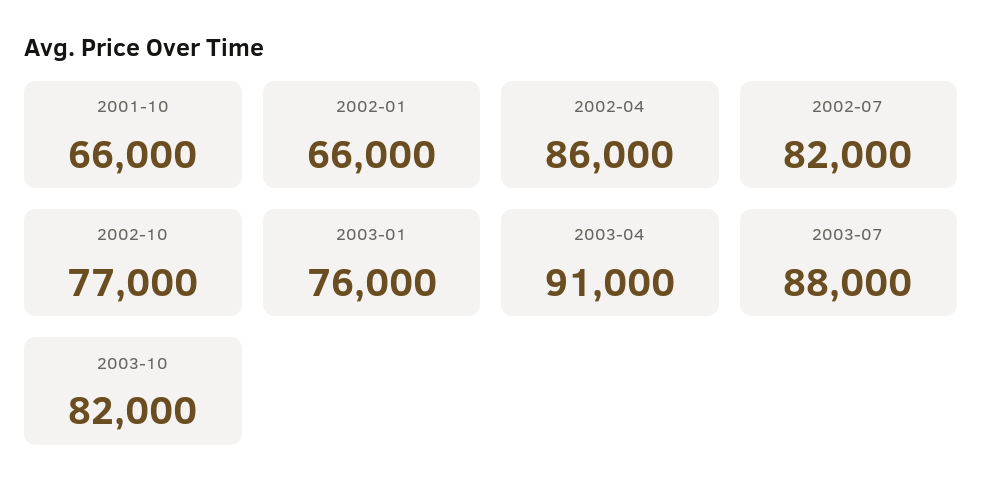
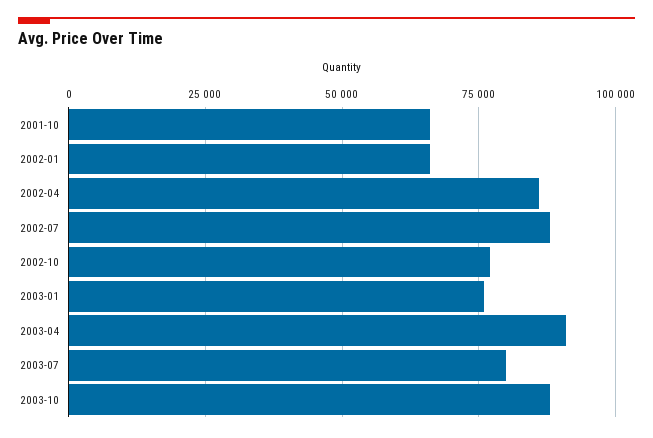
  {
    "2001-10": 66000,
    "2002-01": 66000,
    "2002-04": 86000,
-   "2002-07": 82000,
+   "2002-07": 87500,
    "2002-10": 77000,
    "2003-01": 76000,
    "2003-04": 91000,
-   "2003-07": 88000,
+   "2003-07": 80000,
-   "2003-10": 82000
+   "2003-10": 87500
  }

